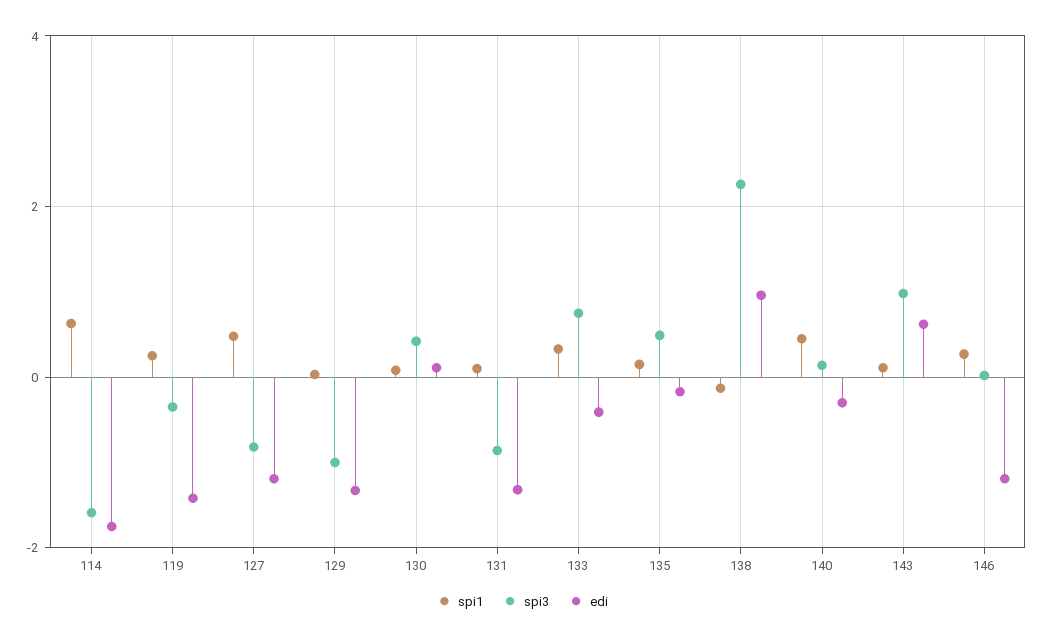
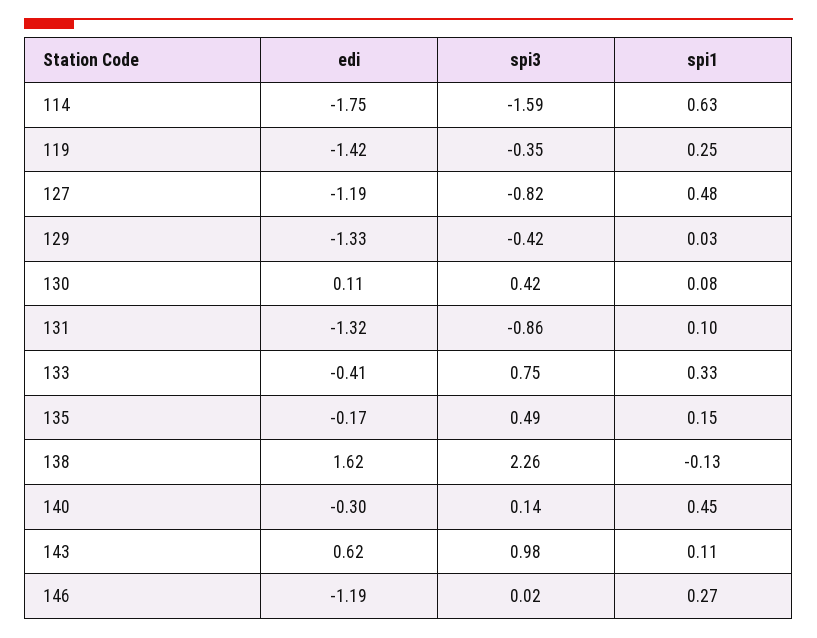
  {
    "spi1": {
      "114": 0.63,
      "119": 0.25,
      "127": 0.48,
      "129": 0.03,
      "130": 0.08,
      "131": 0.1,
      "133": 0.33,
      "135": 0.15,
      "138": -0.13,
      "140": 0.45,
      "143": 0.11,
      "146": 0.27
    },
    "spi3": {
      "114": -1.59,
      "119": -0.35,
      "127": -0.82,
-     "129": -1,
+     "129": -0.42,
      "130": 0.42,
      "131": -0.86,
      "133": 0.75,
      "135": 0.49,
      "138": 2.26,
      "140": 0.14,
      "143": 0.98,
      "146": 0.02
    },
    "edi": {
      "114": -1.75,
      "119": -1.42,
      "127": -1.19,
      "129": -1.33,
      "130": 0.11,
      "131": -1.32,
      "133": -0.41,
      "135": -0.17,
-     "138": 1,
+     "138": 1.62,
      "140": -0.3,
      "143": 0.62,
      "146": -1.19
    }
  }

